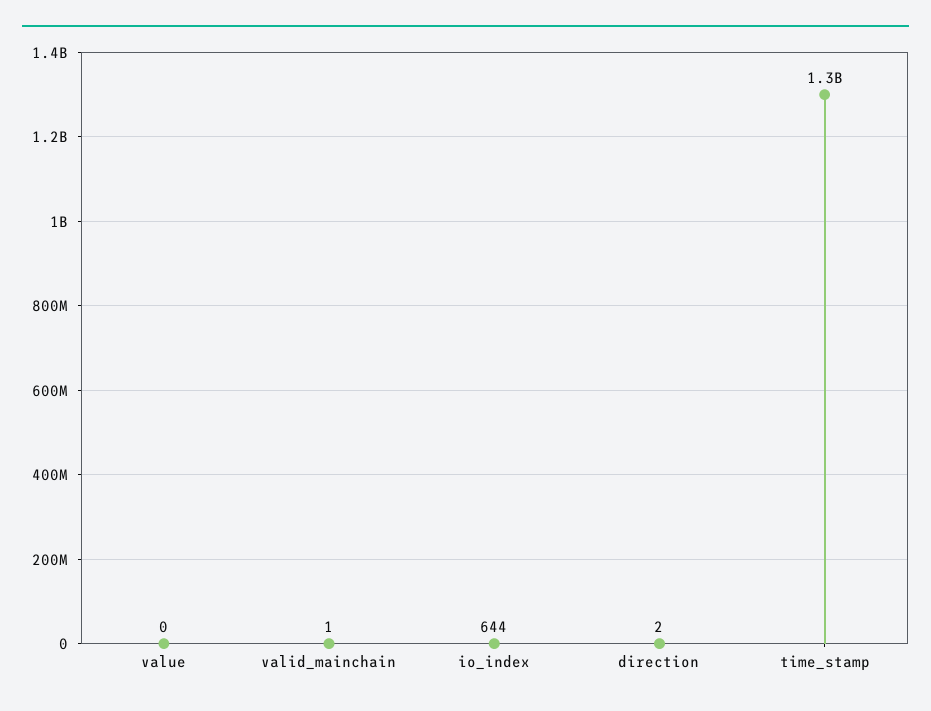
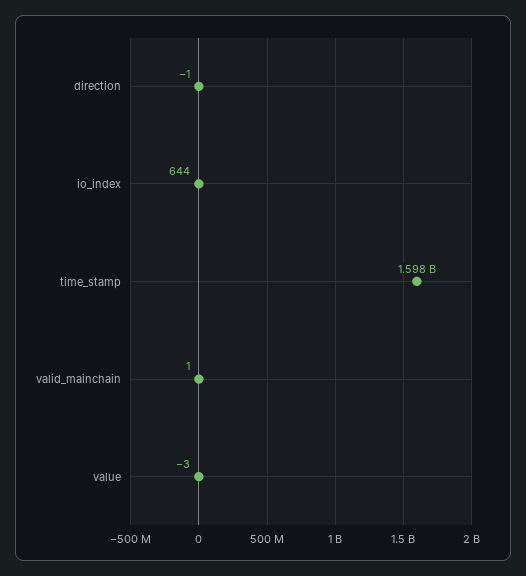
  {
-   "value": 0,
+   "value": -3,
    "valid_mainchain": 1,
    "io_index": 644,
-   "direction": 2,
+   "direction": -1,
-   "time_stamp": 1300000000
+   "time_stamp": 1598000000
  }

